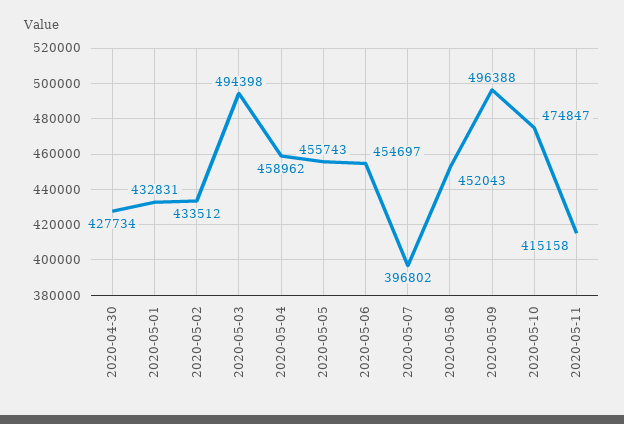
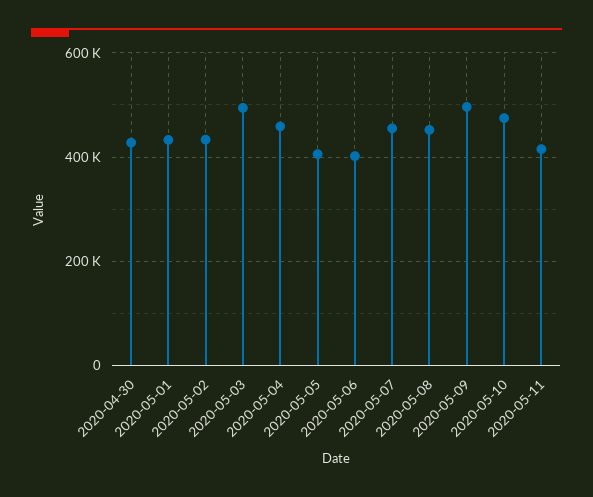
  {
    "2020-04-30": 427734,
    "2020-05-01": 432831,
    "2020-05-02": 433512,
    "2020-05-03": 494398,
    "2020-05-04": 458962,
-   "2020-05-05": 455743,
+   "2020-05-05": 400000,
-   "2020-05-06": 454697,
+   "2020-05-06": 400000,
-   "2020-05-07": 396802,
+   "2020-05-07": 460000,
    "2020-05-08": 452043,
    "2020-05-09": 496388,
    "2020-05-10": 474847,
    "2020-05-11": 415158
  }

